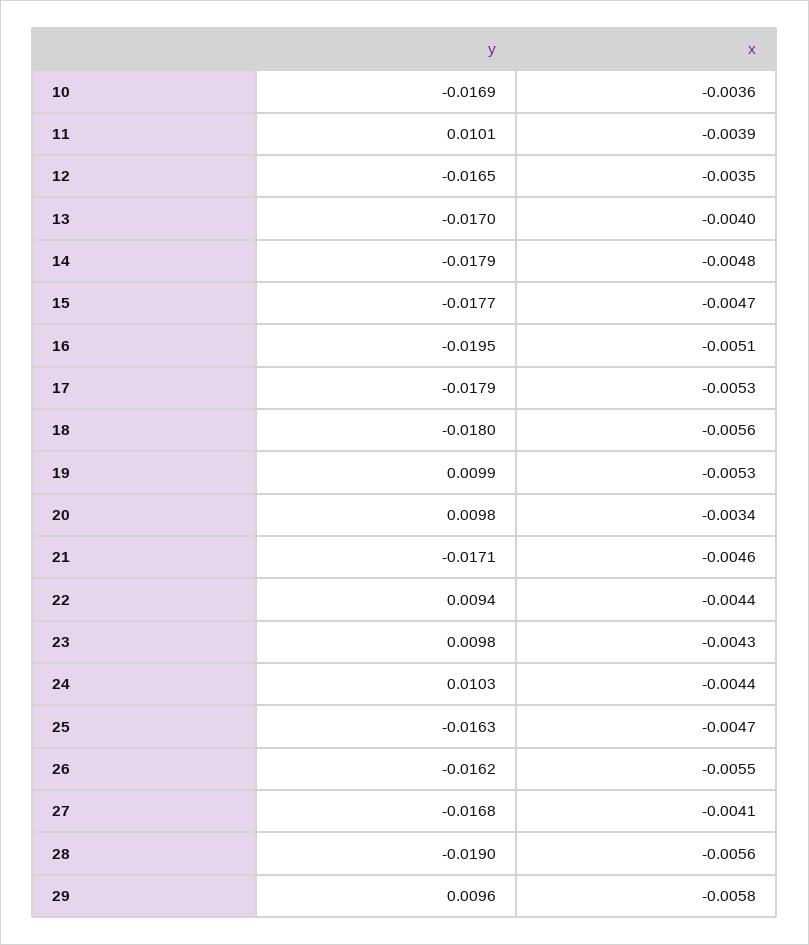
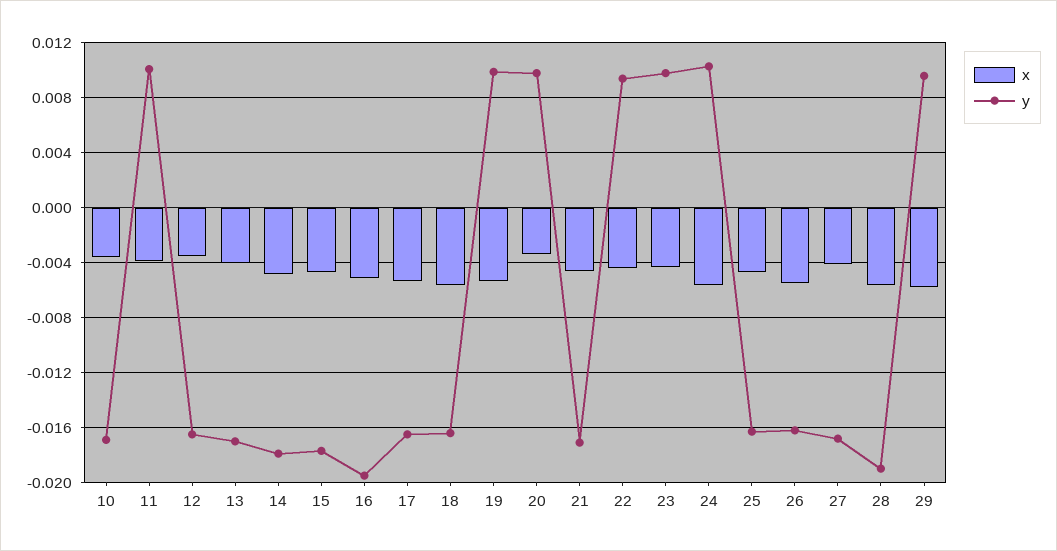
  {
    "y": {
      "10": -0.0169,
      "11": 0.0101,
      "12": -0.0165,
      "13": -0.017,
      "14": -0.0179,
      "15": -0.0177,
      "16": -0.0195,
-     "17": -0.0179,
+     "17": -0.0165,
-     "18": -0.018,
+     "18": -0.0165,
      "19": 0.0099,
      "20": 0.0098,
      "21": -0.0171,
      "22": 0.0094,
      "23": 0.0098,
      "24": 0.0103,
      "25": -0.0163,
      "26": -0.0162,
      "27": -0.0168,
      "28": -0.019,
      "29": 0.0096
    },
    "x": {
      "10": -0.0036,
      "11": -0.0039,
      "12": -0.0035,
      "13": -0.004,
      "14": -0.0048,
      "15": -0.0047,
      "16": -0.0051,
      "17": -0.0053,
      "18": -0.0056,
      "19": -0.0053,
      "20": -0.0034,
      "21": -0.0046,
      "22": -0.0044,
      "23": -0.0043,
-     "24": -0.0044,
+     "24": -0.0055,
      "25": -0.0047,
      "26": -0.0055,
      "27": -0.0041,
      "28": -0.0056,
      "29": -0.0058
    }
  }

